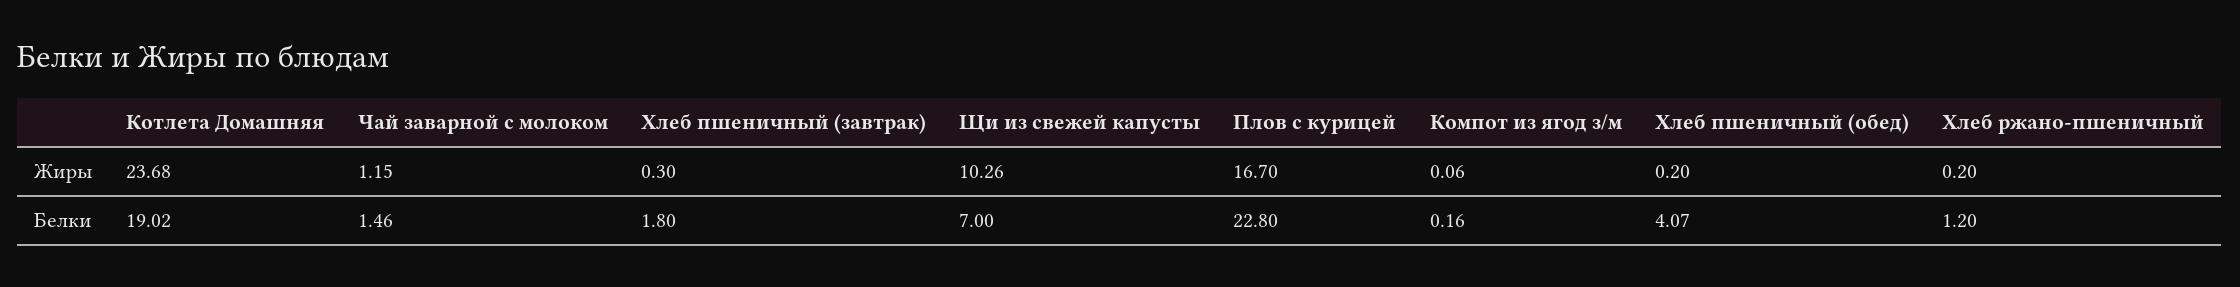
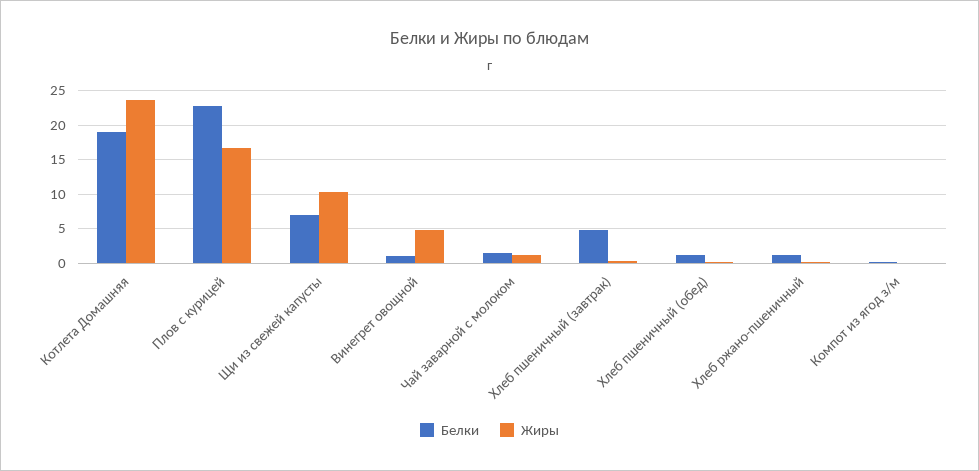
  {
    "Жиры": {
      "Котлета Домашняя": 23.68,
      "Чай заварной с молоком": 1.15,
      "Хлеб пшеничный (завтрак)": 0.3,
      "Щи из свежей капусты": 10.26,
      "Плов с курицей": 16.7,
      "Компот из ягод з/м": 0.06,
      "Хлеб пшеничный (обед)": 0.2,
-     "Хлеб ржано-пшеничный": 0.2
+     "Хлеб ржано-пшеничный": 0.2,
+     "Винегрет овощной": 5
    },
    "Белки": {
      "Котлета Домашняя": 19.02,
      "Чай заварной с молоком": 1.46,
-     "Хлеб пшеничный (завтрак)": 1.8,
+     "Хлеб пшеничный (завтрак)": 5,
      "Щи из свежей капусты": 7,
      "Плов с курицей": 22.8,
      "Компот из ягод з/м": 0.16,
-     "Хлеб пшеничный (обед)": 4.07,
+     "Хлеб пшеничный (обед)": 1,
-     "Хлеб ржано-пшеничный": 1.2
+     "Хлеб ржано-пшеничный": 1.2,
+     "Винегрет овощной": 1
    }
  }

